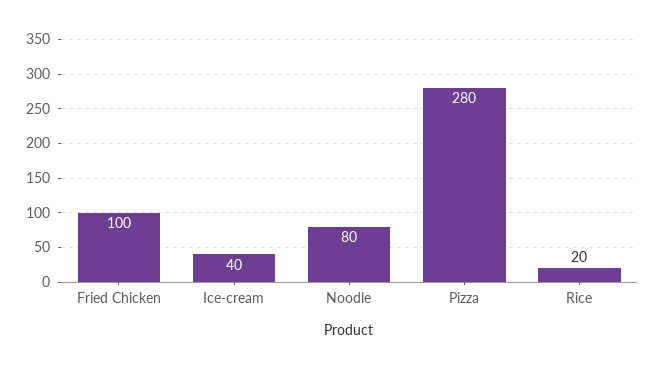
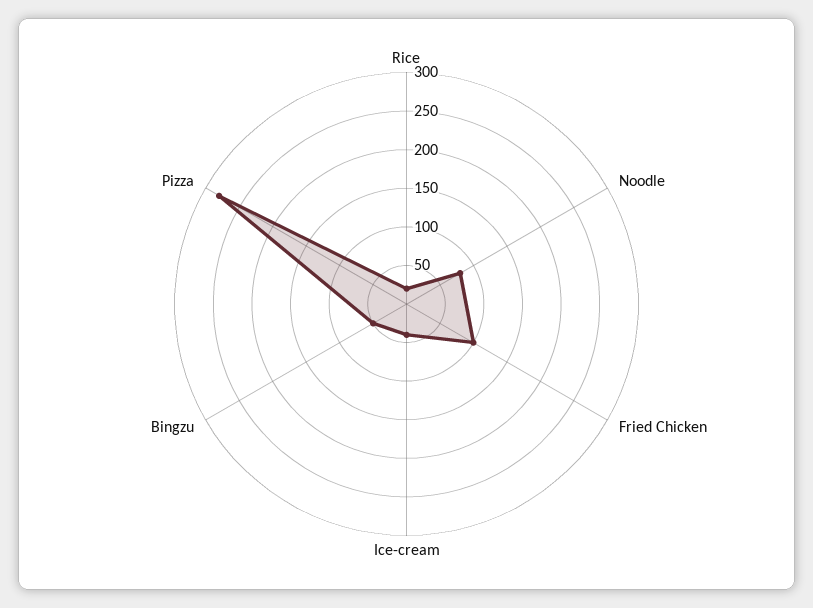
  {
    "Fried Chicken": 100,
    "Ice-cream": 40,
    "Noodle": 80,
    "Pizza": 280,
-   "Rice": 20
+   "Rice": 20,
+   "Bingzu": 50
  }

